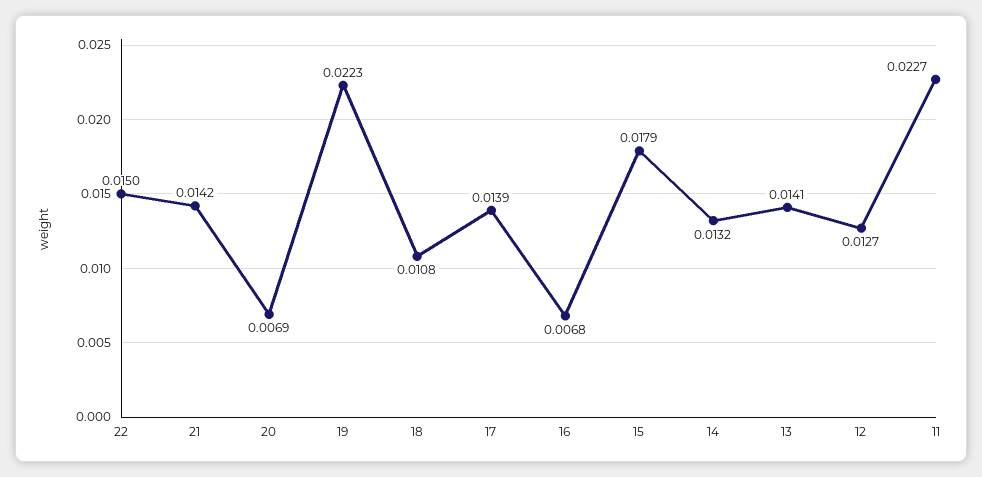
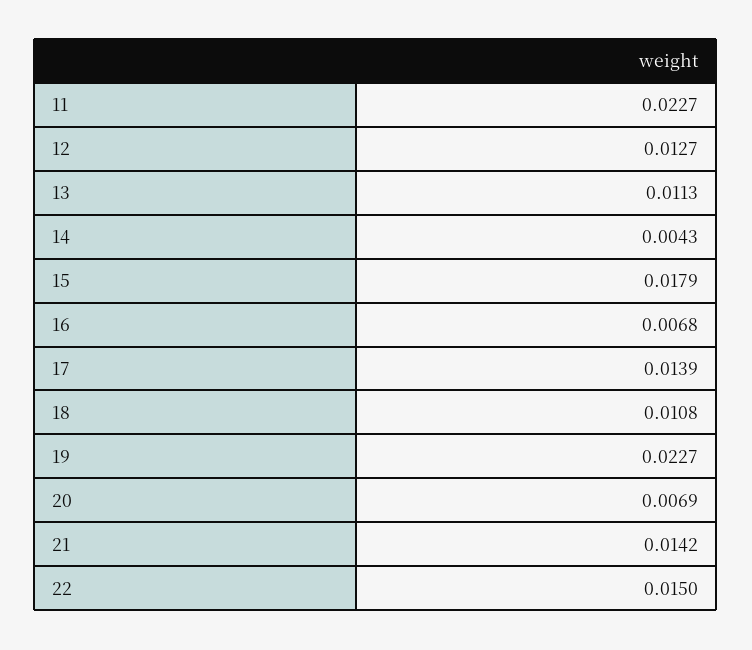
  {
    "22": 0.015,
    "21": 0.0142,
    "20": 0.0069,
-   "19": 0.0223,
+   "19": 0.0227,
    "18": 0.0108,
    "17": 0.0139,
    "16": 0.0068,
    "15": 0.0179,
-   "14": 0.0132,
+   "14": 0.0043,
-   "13": 0.0141,
+   "13": 0.0113,
    "12": 0.0127,
    "11": 0.0227
  }

